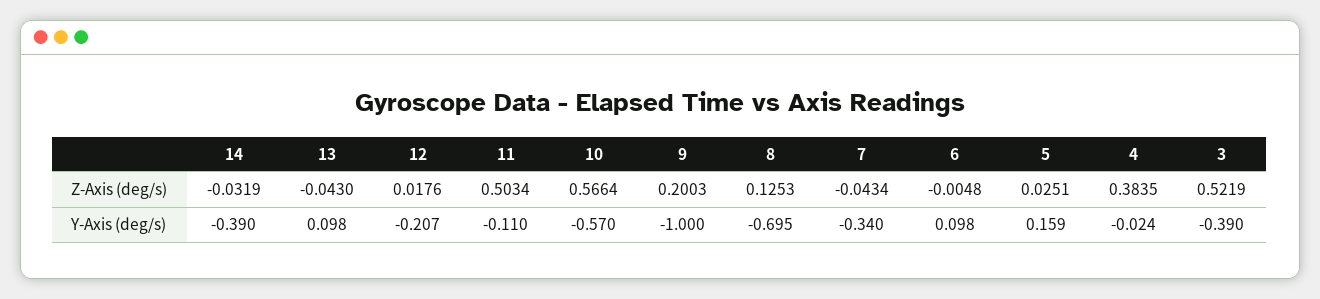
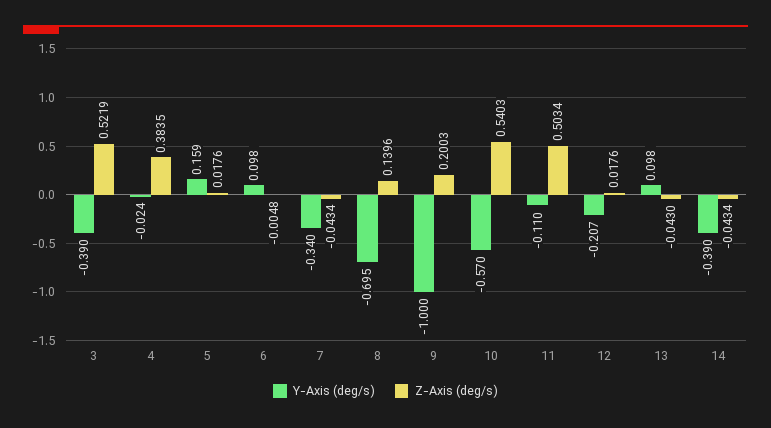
  {
    "Z-Axis (deg/s)": {
-     "14": -0.0319,
+     "14": -0.0434,
      "13": -0.043,
      "12": 0.0176,
      "11": 0.5034,
-     "10": 0.5664,
+     "10": 0.5403,
      "9": 0.2003,
-     "8": 0.1253,
+     "8": 0.1396,
      "7": -0.0434,
      "6": -0.0048,
-     "5": 0.0251,
+     "5": 0.0176,
      "4": 0.3835,
      "3": 0.5219
    },
    "Y-Axis (deg/s)": {
      "14": -0.39,
      "13": 0.098,
      "12": -0.207,
      "11": -0.11,
      "10": -0.57,
      "9": -1,
      "8": -0.695,
      "7": -0.34,
      "6": 0.098,
      "5": 0.159,
      "4": -0.024,
      "3": -0.39
    }
  }

